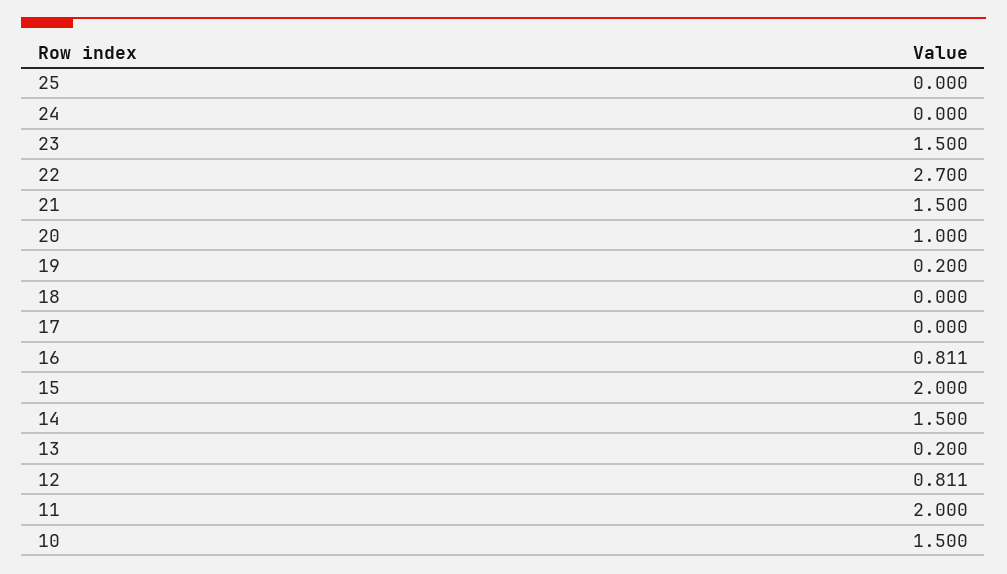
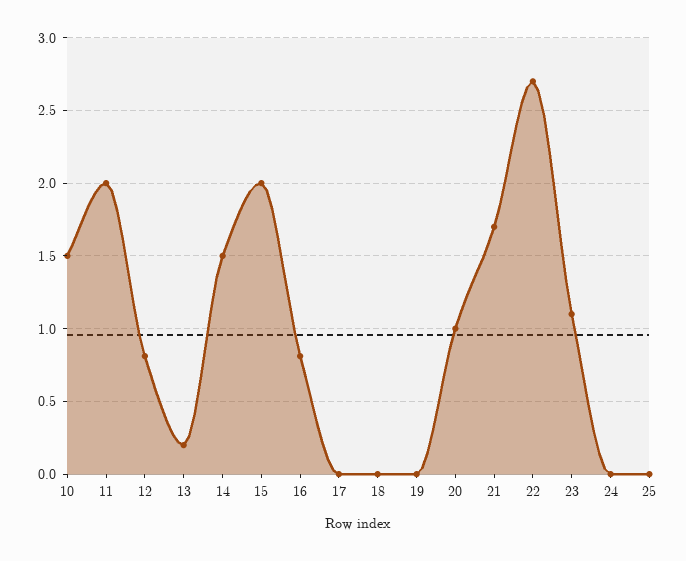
  {
    "25": 0,
    "24": 0,
-   "23": 1.5,
+   "23": 1.1,
    "22": 2.7,
-   "21": 1.5,
+   "21": 1.7,
    "20": 1,
-   "19": 0.2,
+   "19": 0,
    "18": 0,
    "17": 0,
    "16": 0.811,
    "15": 2,
    "14": 1.5,
    "13": 0.2,
    "12": 0.811,
    "11": 2,
    "10": 1.5
  }

